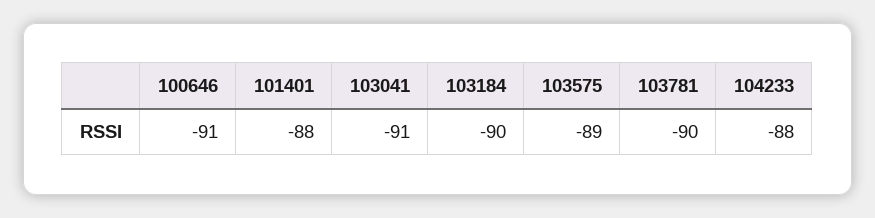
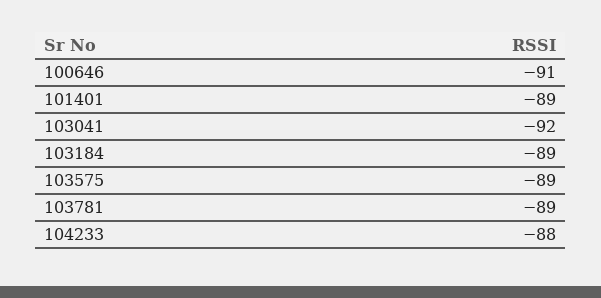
  {
    "100646": -91,
-   "101401": -88,
+   "101401": -89,
-   "103041": -91,
+   "103041": -92,
-   "103184": -90,
+   "103184": -89,
    "103575": -89,
-   "103781": -90,
+   "103781": -89,
    "104233": -88
  }

